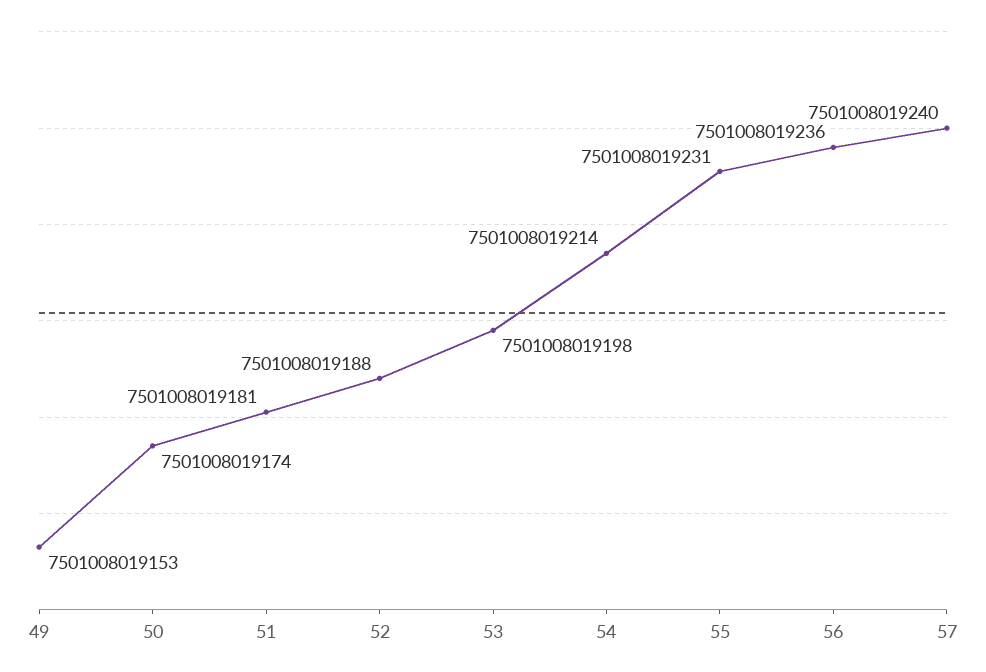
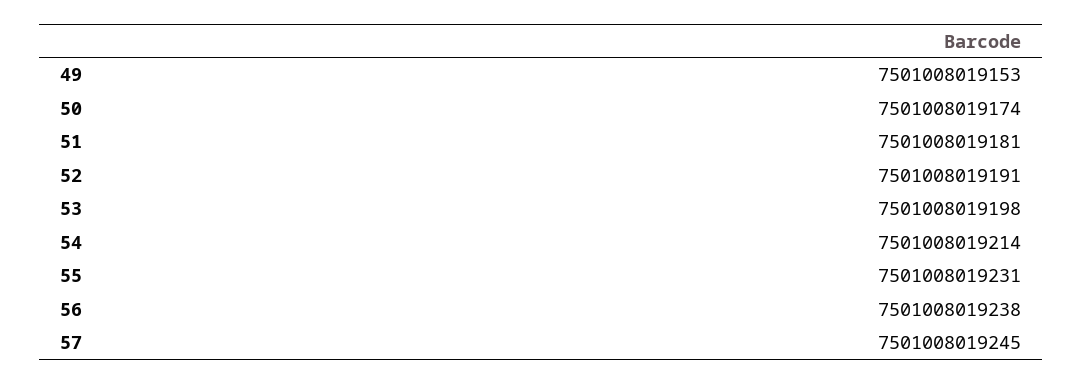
  {
    "49": 7501008019153,
    "50": 7501008019174,
    "51": 7501008019181,
-   "52": 7501008019188,
+   "52": 7501008019191,
    "53": 7501008019198,
    "54": 7501008019214,
    "55": 7501008019231,
-   "56": 7501008019236,
+   "56": 7501008019238,
-   "57": 7501008019240
+   "57": 7501008019245
  }

